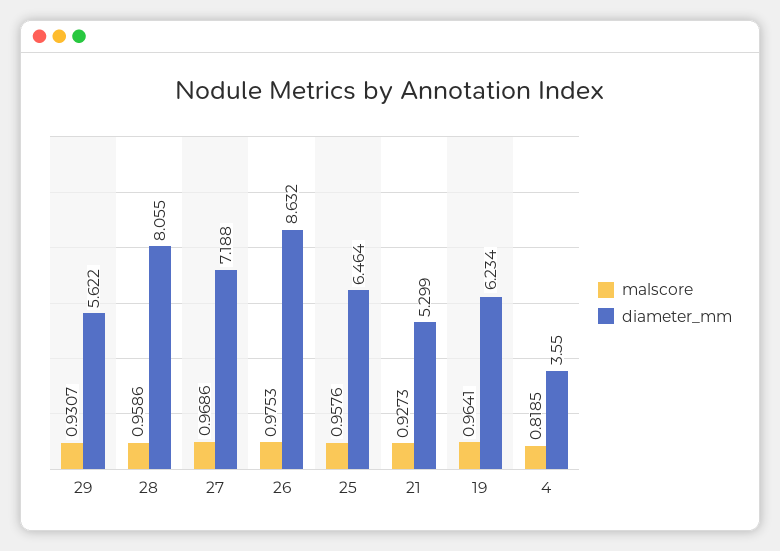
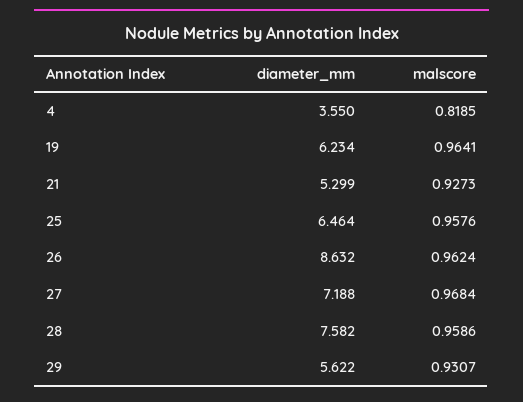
  {
    "malscore": {
      "29": 0.9307,
      "28": 0.9586,
-     "27": 0.9686,
+     "27": 0.9684,
-     "26": 0.9753,
+     "26": 0.9624,
      "25": 0.9576,
      "21": 0.9273,
      "19": 0.9641,
      "4": 0.8185
    },
    "diameter_mm": {
      "29": 5.622,
-     "28": 8.055,
+     "28": 7.582,
      "27": 7.188,
      "26": 8.632,
      "25": 6.464,
      "21": 5.299,
      "19": 6.234,
      "4": 3.55
    }
  }

